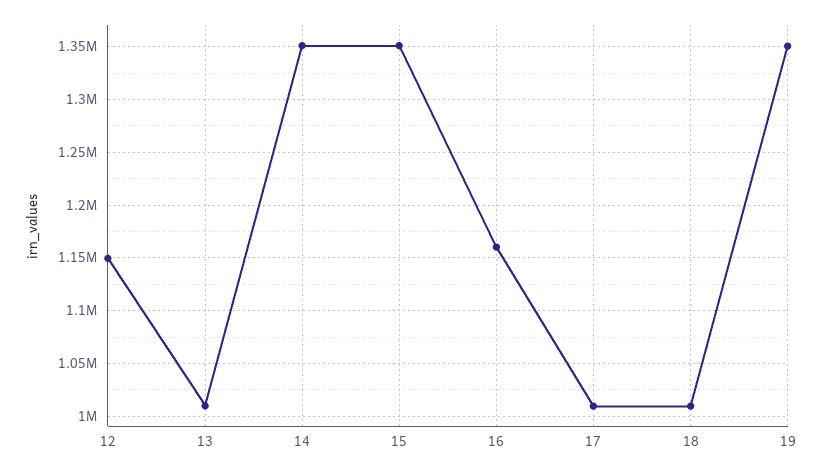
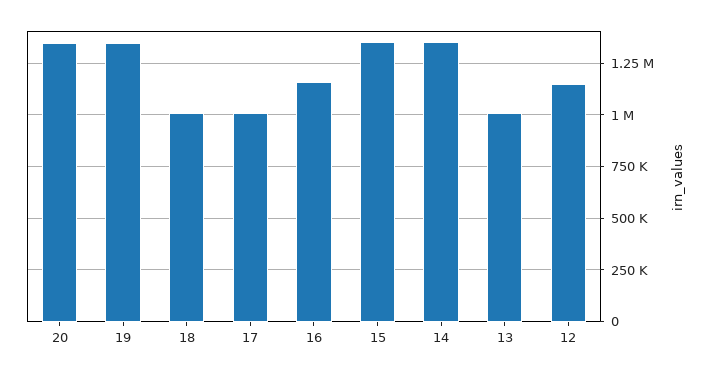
  {
    "12": 1150000,
    "13": 1010000,
    "14": 1350000,
    "15": 1350000,
    "16": 1160000,
    "17": 1010000,
    "18": 1010000,
-   "19": 1350000
+   "19": 1350000,
+   "20": 1350000
  }

